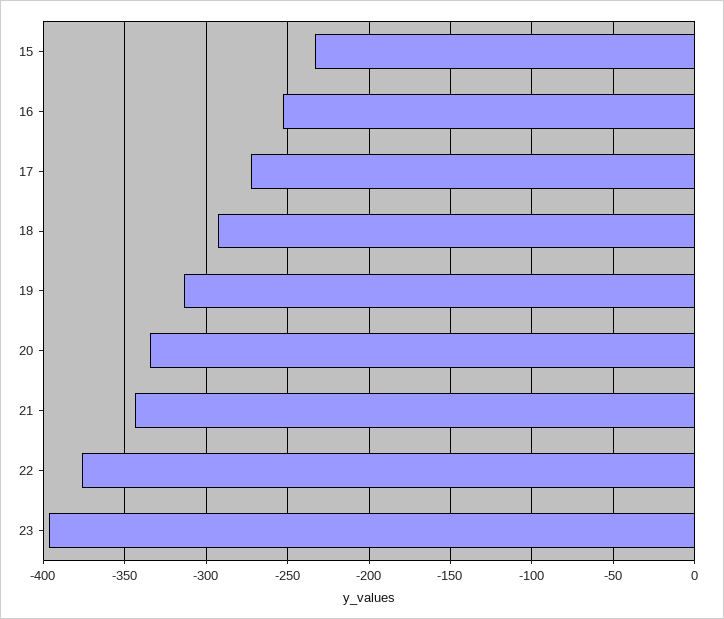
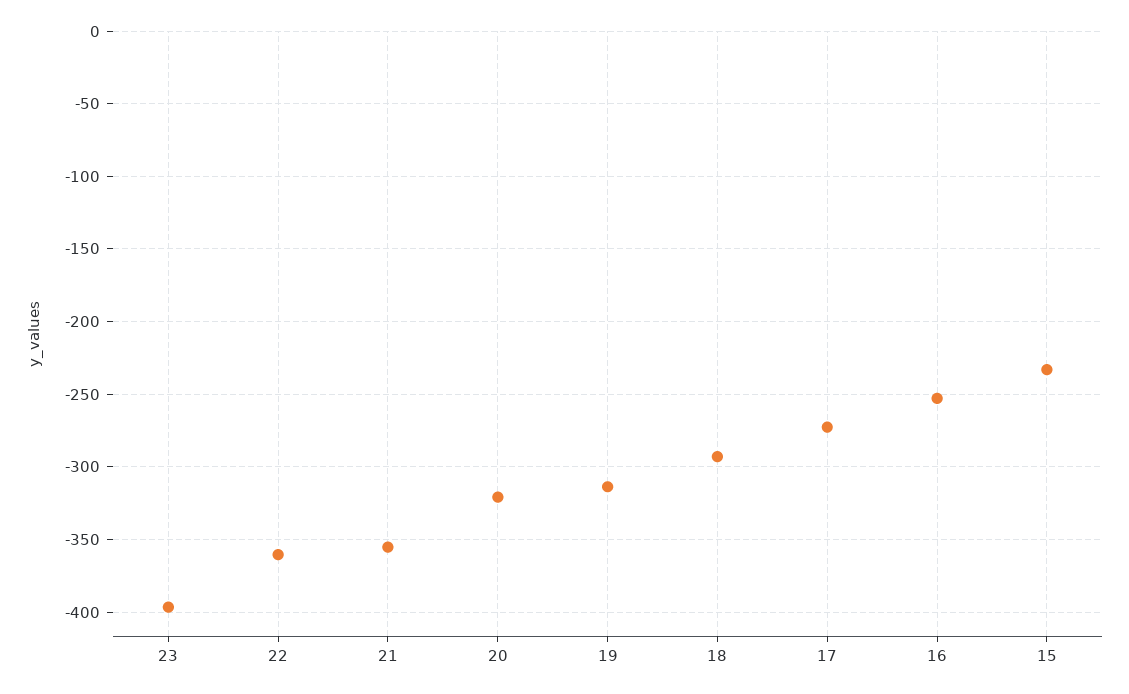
  {
    "15": -235,
    "16": -255,
    "17": -275,
    "18": -295,
    "19": -315,
-   "20": -335,
+   "20": -320,
-   "21": -345,
+   "21": -355,
-   "22": -375,
+   "22": -360,
    "23": -395
  }

